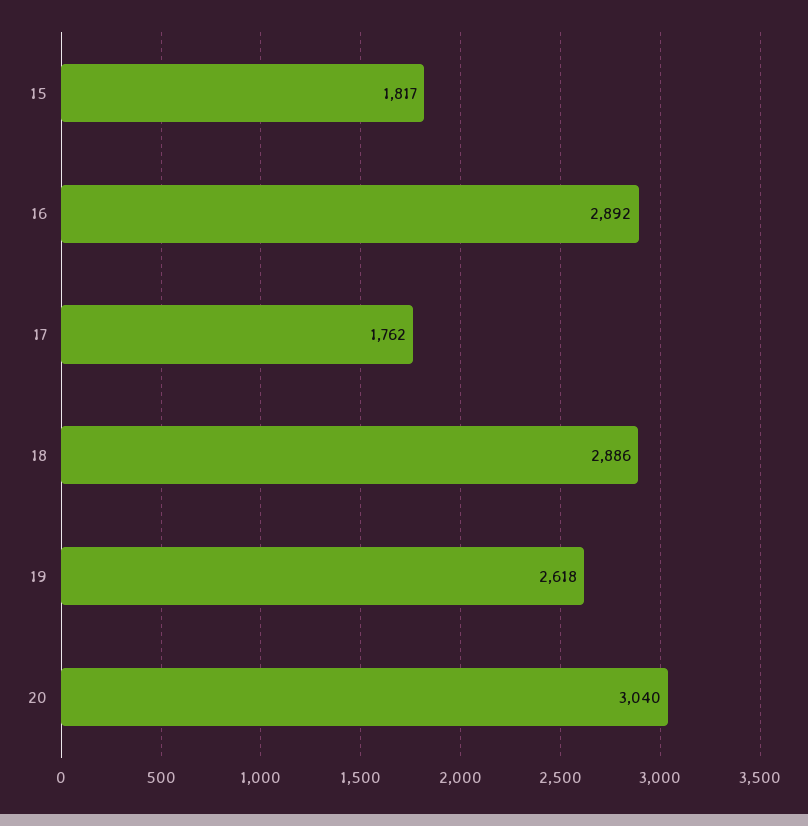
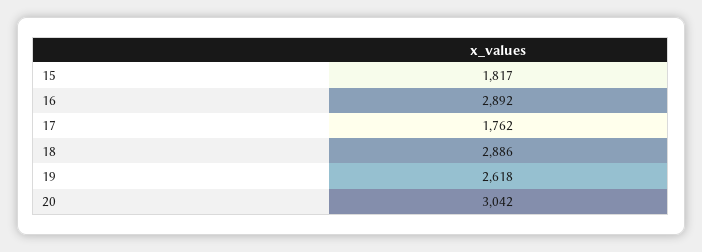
  {
    "15": 1817,
    "16": 2892,
    "17": 1762,
    "18": 2886,
    "19": 2618,
-   "20": 3040
+   "20": 3042
  }

